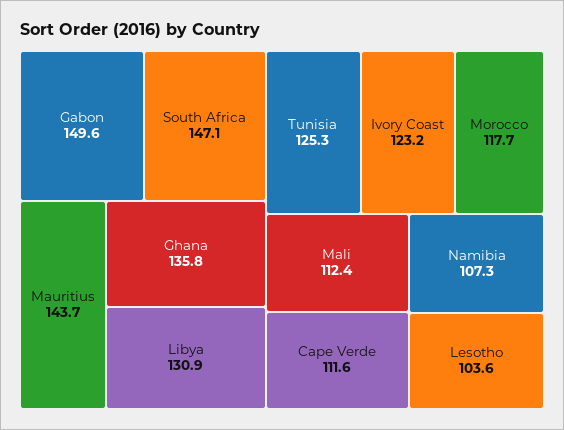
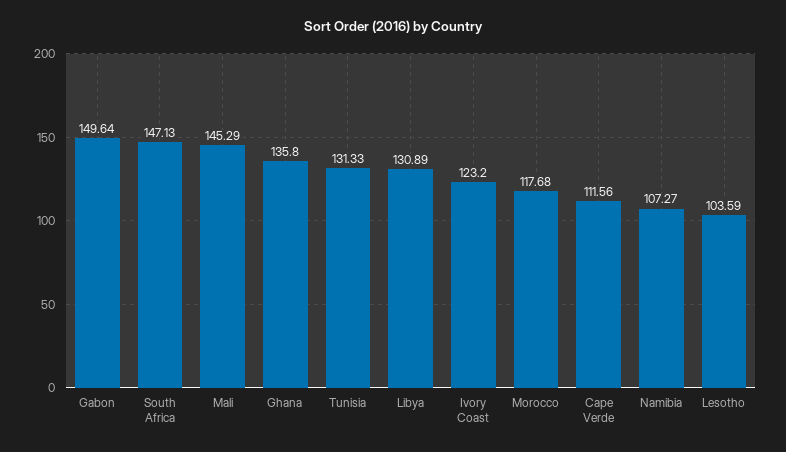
  {
    "Gabon": 149.64,
    "South Africa": 147.13,
-   "Mauritius": 143.7,
    "Ghana": 135.8,
    "Libya": 130.89,
-   "Tunisia": 125.3,
+   "Tunisia": 131.33,
    "Ivory Coast": 123.2,
    "Morocco": 117.68,
-   "Mali": 112.4,
+   "Mali": 145.29,
    "Cape Verde": 111.56,
    "Namibia": 107.27,
    "Lesotho": 103.59
  }

